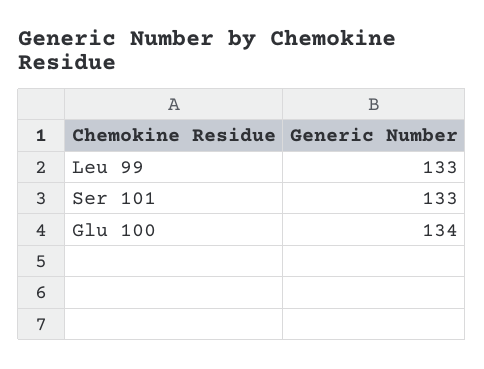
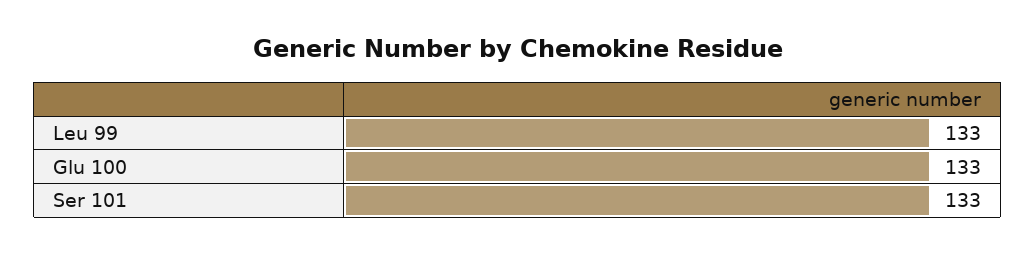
  {
    "Leu 99": 133,
    "Ser 101": 133,
-   "Glu 100": 134
+   "Glu 100": 133
  }

